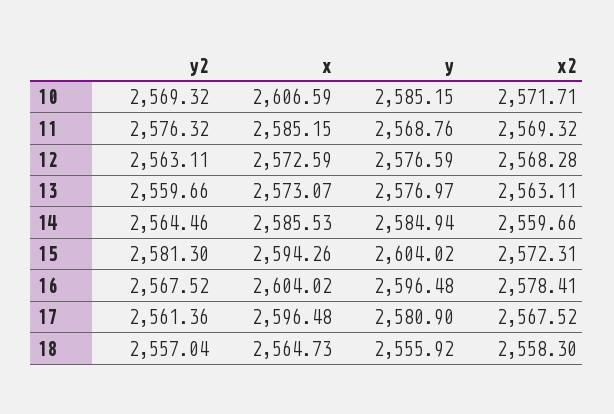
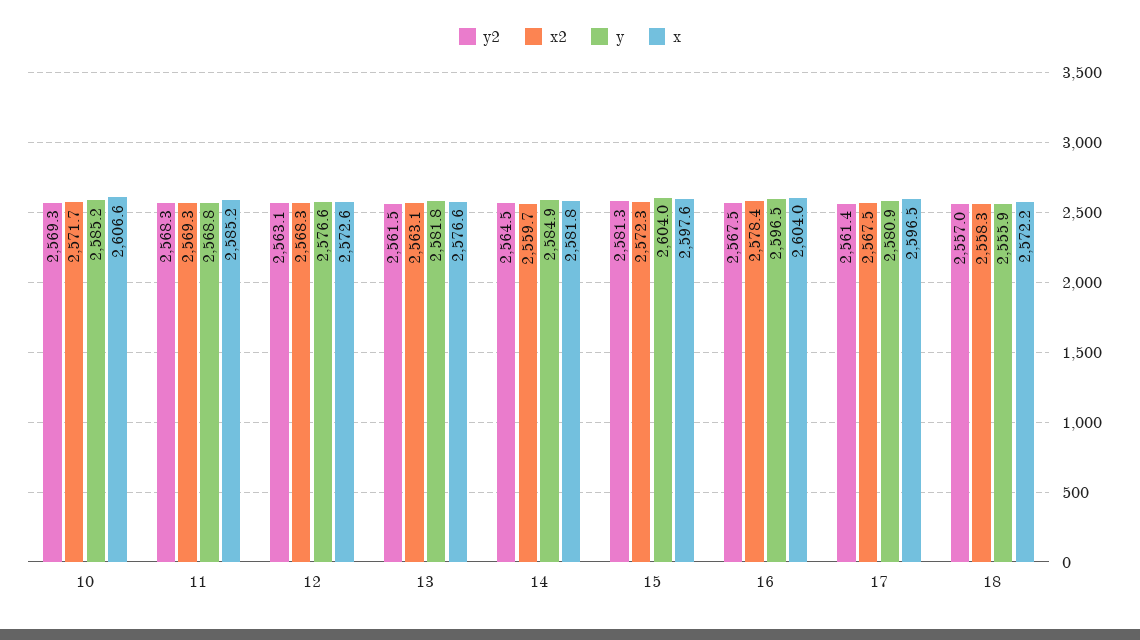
  {
    "y2": {
      "10": 2569.32,
-     "11": 2576.32,
+     "11": 2568.3,
      "12": 2563.11,
-     "13": 2559.66,
+     "13": 2561.5,
      "14": 2564.46,
      "15": 2581.3,
      "16": 2567.52,
      "17": 2561.36,
      "18": 2557.04
    },
    "x": {
      "10": 2606.59,
      "11": 2585.15,
      "12": 2572.59,
-     "13": 2573.07,
+     "13": 2576.6,
-     "14": 2585.53,
+     "14": 2581.8,
-     "15": 2594.26,
+     "15": 2597.6,
      "16": 2604.02,
      "17": 2596.48,
-     "18": 2564.73
+     "18": 2572.2
    },
    "y": {
      "10": 2585.15,
      "11": 2568.76,
      "12": 2576.59,
-     "13": 2576.97,
+     "13": 2581.8,
      "14": 2584.94,
      "15": 2604.02,
      "16": 2596.48,
      "17": 2580.9,
      "18": 2555.92
    },
    "x2": {
      "10": 2571.71,
      "11": 2569.32,
      "12": 2568.28,
      "13": 2563.11,
      "14": 2559.66,
      "15": 2572.31,
      "16": 2578.41,
      "17": 2567.52,
      "18": 2558.3
    }
  }

